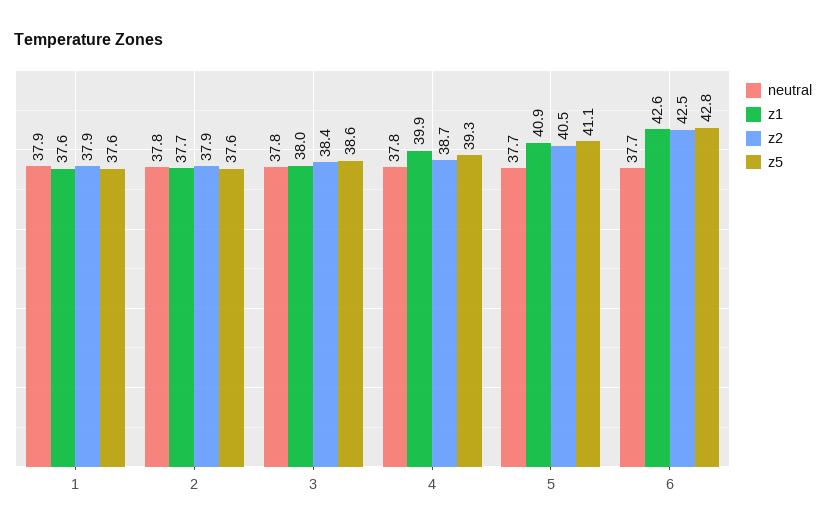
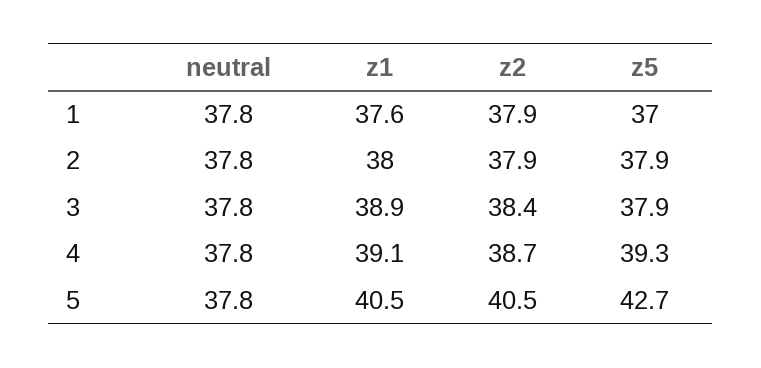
  {
    "neutral": {
-     "1": 37.9,
+     "1": 37.8,
      "2": 37.8,
      "3": 37.8,
      "4": 37.8,
-     "5": 37.7,
+     "5": 37.8
-     "6": 37.7
    },
    "z1": {
      "1": 37.6,
-     "2": 37.7,
+     "2": 38,
-     "3": 38,
+     "3": 38.9,
-     "4": 39.9,
+     "4": 39.1,
-     "5": 40.9,
+     "5": 40.5
-     "6": 42.6
    },
    "z2": {
      "1": 37.9,
      "2": 37.9,
      "3": 38.4,
      "4": 38.7,
-     "5": 40.5,
+     "5": 40.5
-     "6": 42.5
    },
    "z5": {
-     "1": 37.6,
+     "1": 37,
-     "2": 37.6,
+     "2": 37.9,
-     "3": 38.6,
+     "3": 37.9,
      "4": 39.3,
-     "5": 41.1,
+     "5": 42.7
-     "6": 42.8
    }
  }

